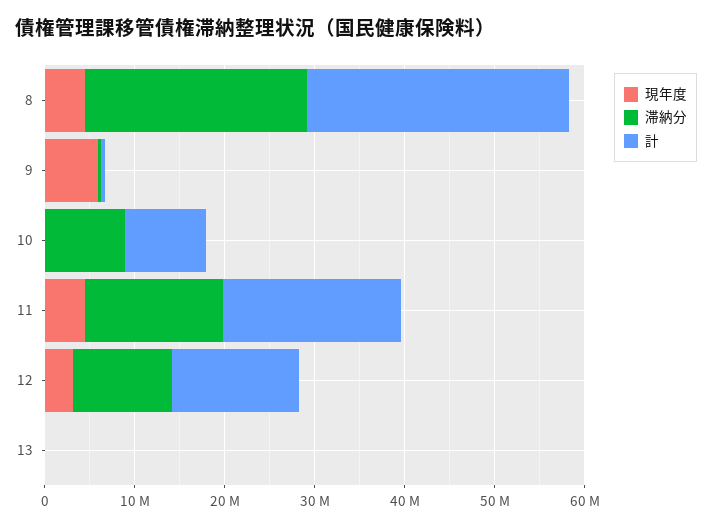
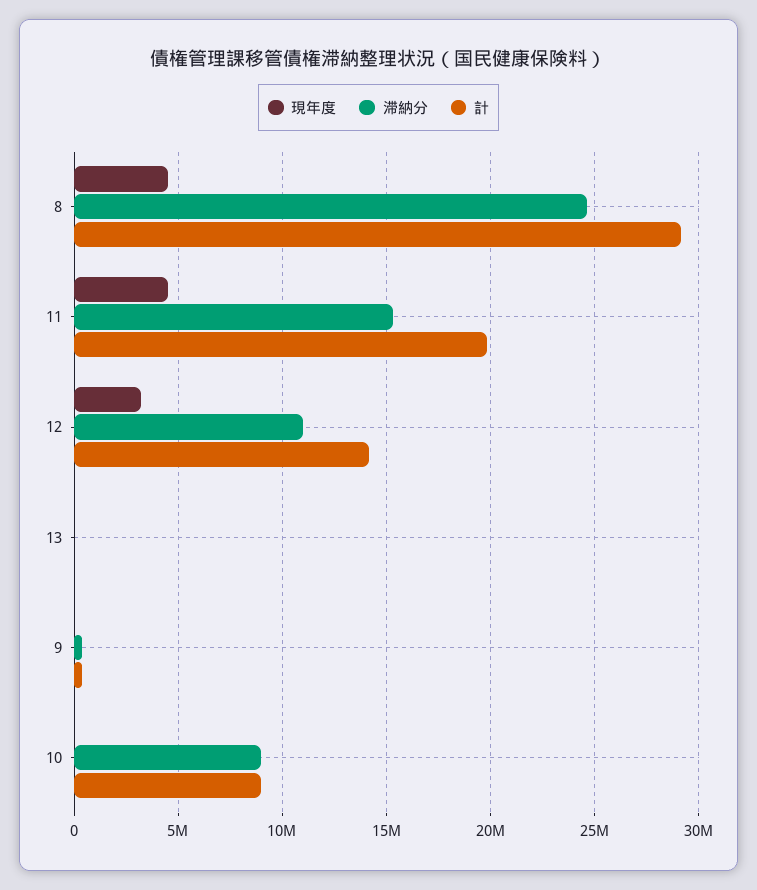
  {
    "現年度": {
      "8": 4500000,
-     "9": 6000000,
+     "9": 0,
      "10": 0,
      "11": 4500000,
      "12": 3000000,
      "13": 0
    },
    "滞納分": {
      "8": 24500000,
      "9": 500000,
      "10": 9000000,
      "11": 15500000,
      "12": 11000000,
      "13": 0
    },
    "計": {
      "8": 29000000,
      "9": 500000,
      "10": 9000000,
      "11": 20000000,
      "12": 14000000,
      "13": 0
    }
  }

